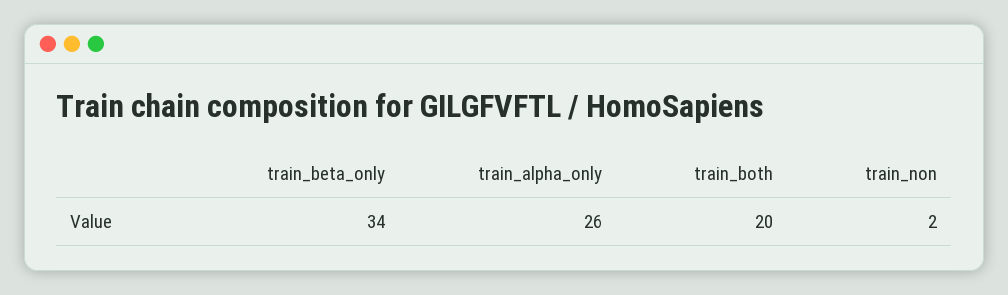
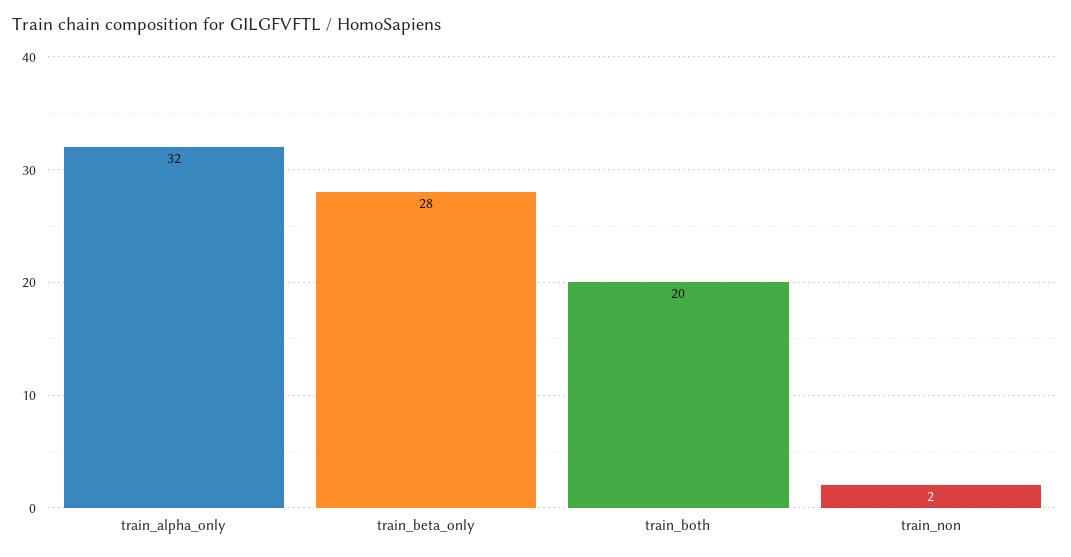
  {
-   "train_beta_only": 34,
+   "train_beta_only": 28,
-   "train_alpha_only": 26,
+   "train_alpha_only": 32,
    "train_both": 20,
    "train_non": 2
  }

